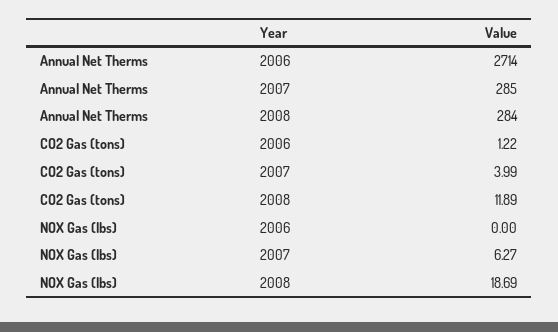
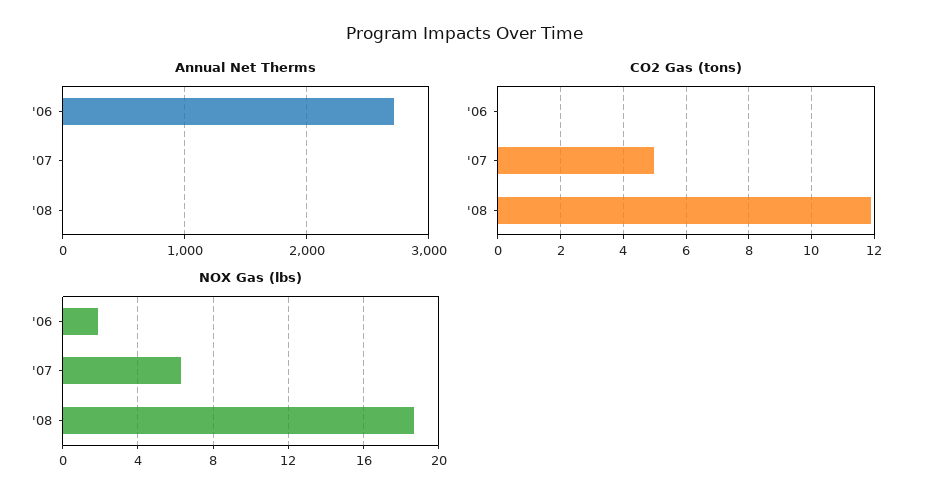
  {
    "Annual Net Therms": {
      "2006": 2714,
-     "2007": 285,
+     "2007": 0,
-     "2008": 284
+     "2008": 0
    },
    "CO2 Gas (tons)": {
-     "2006": 1.22,
+     "2006": 0,
-     "2007": 3.99,
+     "2007": 5,
      "2008": 11.89
    },
    "NOX Gas (lbs)": {
-     "2006": 0,
+     "2006": 2,
      "2007": 6.27,
      "2008": 18.69
    }
  }

